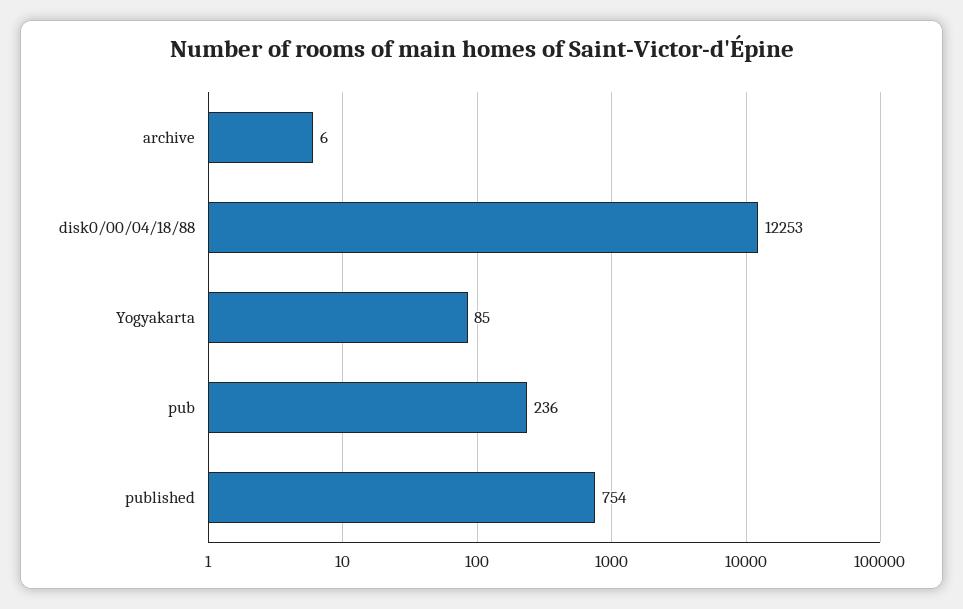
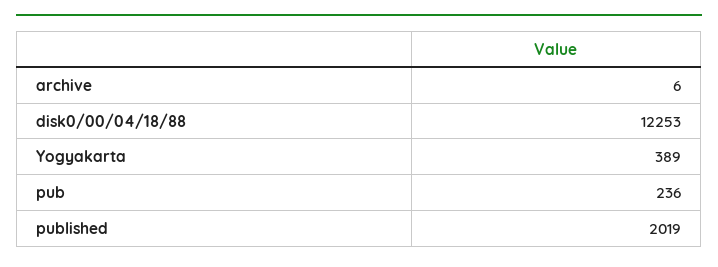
  {
    "archive": 6,
    "disk0/00/04/18/88": 12253,
-   "Yogyakarta": 85,
+   "Yogyakarta": 389,
    "pub": 236,
-   "published": 754
+   "published": 2019
  }

